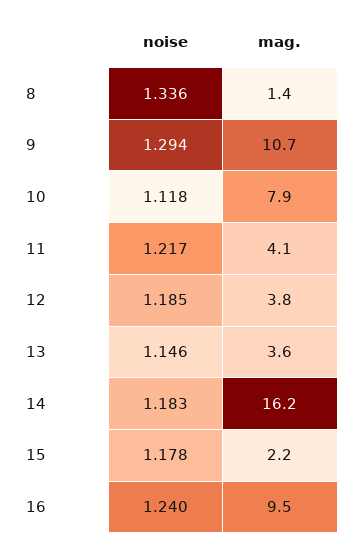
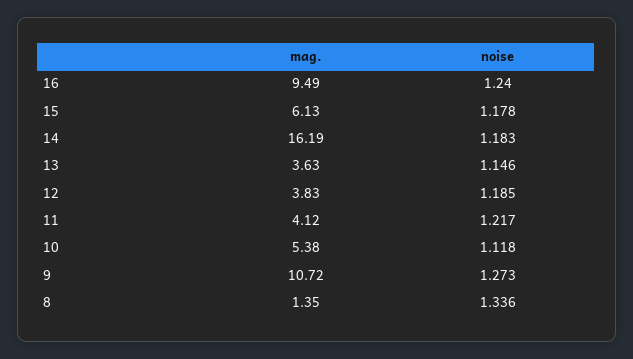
  {
    "noise": {
      "8": 1.336,
-     "9": 1.294,
+     "9": 1.273,
      "10": 1.118,
      "11": 1.217,
      "12": 1.185,
      "13": 1.146,
      "14": 1.183,
      "15": 1.178,
      "16": 1.24
    },
    "mag.": {
      "8": 1.35,
      "9": 10.72,
-     "10": 7.9,
+     "10": 5.38,
      "11": 4.12,
      "12": 3.83,
      "13": 3.63,
      "14": 16.19,
-     "15": 2.2,
+     "15": 6.13,
      "16": 9.49
    }
  }

